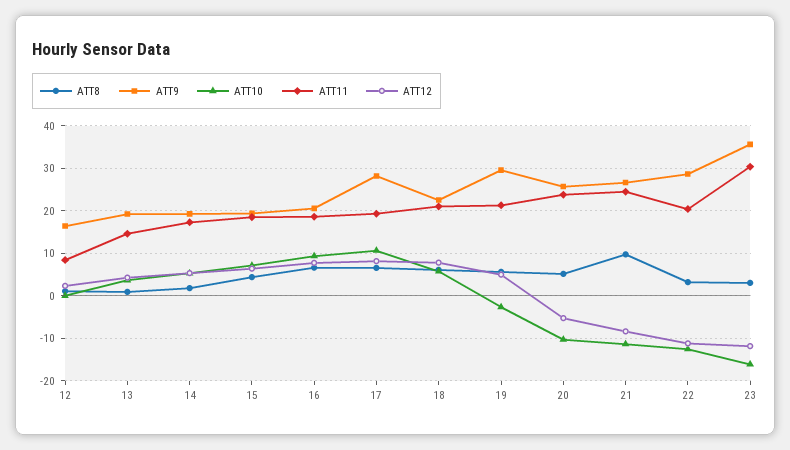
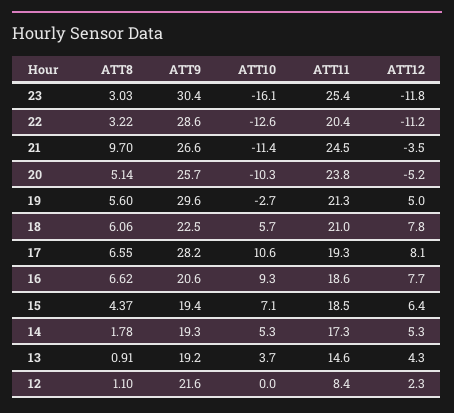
  {
    "ATT8": {
      "12": 1.1,
      "13": 0.91,
      "14": 1.78,
      "15": 4.37,
      "16": 6.62,
      "17": 6.55,
      "18": 6.06,
      "19": 5.6,
      "20": 5.14,
      "21": 9.7,
      "22": 3.22,
      "23": 3.03
    },
    "ATT9": {
-     "12": 16,
+     "12": 21.6,
      "13": 19.2,
      "14": 19.3,
      "15": 19.4,
      "16": 20.6,
      "17": 28.2,
      "18": 22.5,
      "19": 29.6,
      "20": 25.7,
      "21": 26.6,
      "22": 28.6,
-     "23": 36
+     "23": 30.4
    },
    "ATT10": {
      "12": 0,
      "13": 3.7,
      "14": 5.3,
      "15": 7.1,
      "16": 9.3,
      "17": 10.6,
      "18": 5.7,
      "19": -2.7,
      "20": -10.3,
      "21": -11.4,
      "22": -12.6,
      "23": -16.1
    },
    "ATT11": {
      "12": 8.4,
      "13": 14.6,
      "14": 17.3,
      "15": 18.5,
      "16": 18.6,
      "17": 19.3,
      "18": 21,
      "19": 21.3,
      "20": 23.8,
      "21": 24.5,
      "22": 20.4,
-     "23": 30
+     "23": 25.4
    },
    "ATT12": {
      "12": 2.3,
      "13": 4.3,
      "14": 5.3,
      "15": 6.4,
      "16": 7.7,
      "17": 8.1,
      "18": 7.8,
      "19": 5,
      "20": -5.2,
-     "21": -8,
+     "21": -3.5,
      "22": -11.2,
      "23": -11.8
    }
  }

